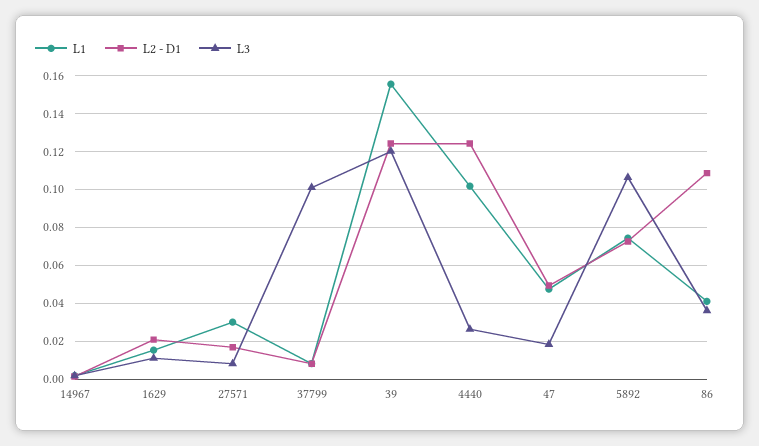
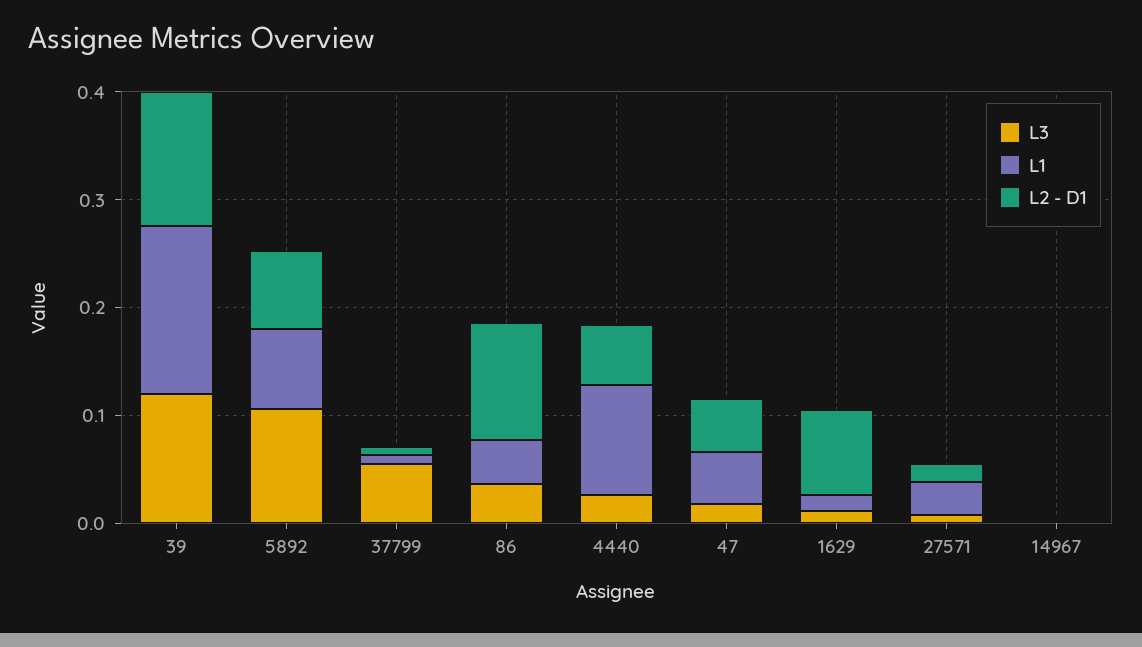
  {
    "L1": {
      "14967": 0,
      "1629": 0.015,
      "27571": 0.03,
      "37799": 0.01,
      "39": 0.155,
      "4440": 0.1,
      "47": 0.045,
      "5892": 0.075,
      "86": 0.04
    },
    "L2 - D1": {
      "14967": 0,
-     "1629": 0.02,
+     "1629": 0.08,
      "27571": 0.015,
      "37799": 0.01,
      "39": 0.125,
-     "4440": 0.125,
+     "4440": 0.06,
      "47": 0.05,
      "5892": 0.075,
      "86": 0.11
    },
    "L3": {
      "14967": 0,
      "1629": 0.01,
      "27571": 0.01,
-     "37799": 0.1,
+     "37799": 0.06,
      "39": 0.12,
      "4440": 0.025,
      "47": 0.02,
      "5892": 0.105,
      "86": 0.035
    }
  }

